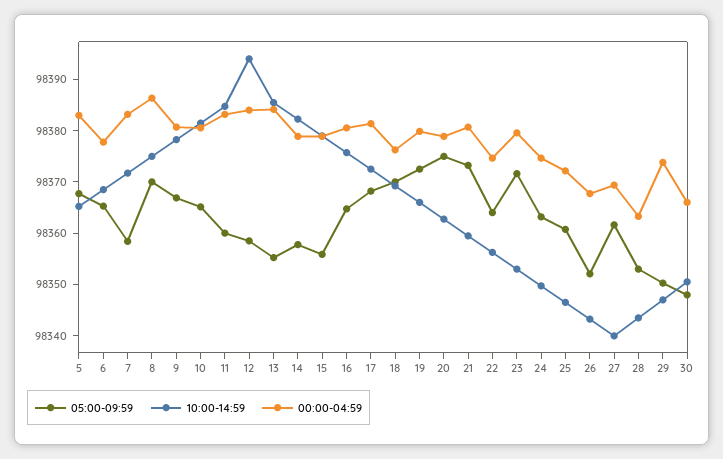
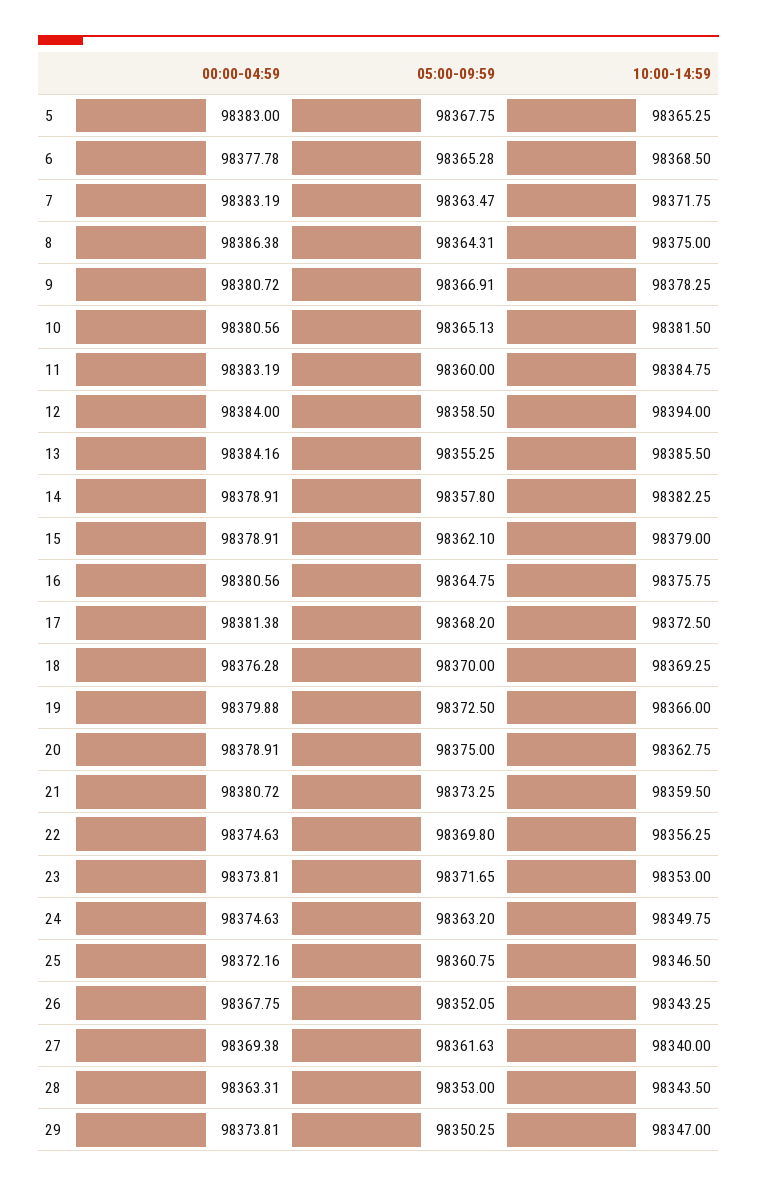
  {
    "05:00-09:59": {
      "5": 98367.75,
      "6": 98365.28,
-     "7": 98358,
+     "7": 98363.47,
-     "8": 98370,
+     "8": 98364.31,
      "9": 98366.91,
      "10": 98365.13,
      "11": 98360,
      "12": 98358.5,
      "13": 98355.25,
      "14": 98357.8,
-     "15": 98356,
+     "15": 98362.1,
      "16": 98364.75,
      "17": 98368.2,
      "18": 98370,
      "19": 98372.5,
      "20": 98375,
      "21": 98373.25,
-     "22": 98364,
+     "22": 98369.8,
      "23": 98371.65,
      "24": 98363.2,
      "25": 98360.75,
      "26": 98352.05,
      "27": 98361.63,
      "28": 98353,
-     "29": 98350.25,
+     "29": 98350.25
-     "30": 98348
    },
    "10:00-14:59": {
      "5": 98365.25,
      "6": 98368.5,
      "7": 98371.75,
      "8": 98375,
      "9": 98378.25,
      "10": 98381.5,
      "11": 98384.75,
      "12": 98394,
      "13": 98385.5,
      "14": 98382.25,
      "15": 98379,
      "16": 98375.75,
      "17": 98372.5,
      "18": 98369.25,
      "19": 98366,
      "20": 98362.75,
      "21": 98359.5,
      "22": 98356.25,
      "23": 98353,
      "24": 98349.75,
      "25": 98346.5,
      "26": 98343.25,
      "27": 98340,
      "28": 98343.5,
-     "29": 98347,
+     "29": 98347
-     "30": 98350
    },
    "00:00-04:59": {
      "5": 98383,
      "6": 98377.78,
      "7": 98383.19,
      "8": 98386.38,
      "9": 98380.72,
      "10": 98380.56,
      "11": 98383.19,
      "12": 98384,
      "13": 98384.16,
      "14": 98378.91,
      "15": 98378.91,
      "16": 98380.56,
      "17": 98381.38,
      "18": 98376.28,
      "19": 98379.88,
      "20": 98378.91,
      "21": 98380.72,
      "22": 98374.63,
-     "23": 98380,
+     "23": 98373.81,
      "24": 98374.63,
      "25": 98372.16,
      "26": 98367.75,
      "27": 98369.38,
      "28": 98363.31,
-     "29": 98373.81,
+     "29": 98373.81
-     "30": 98366
    }
  }

